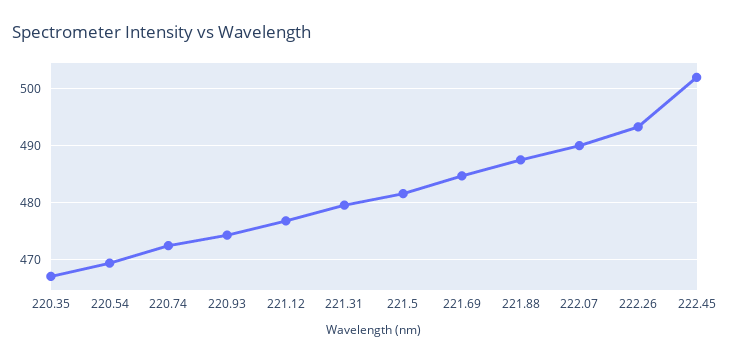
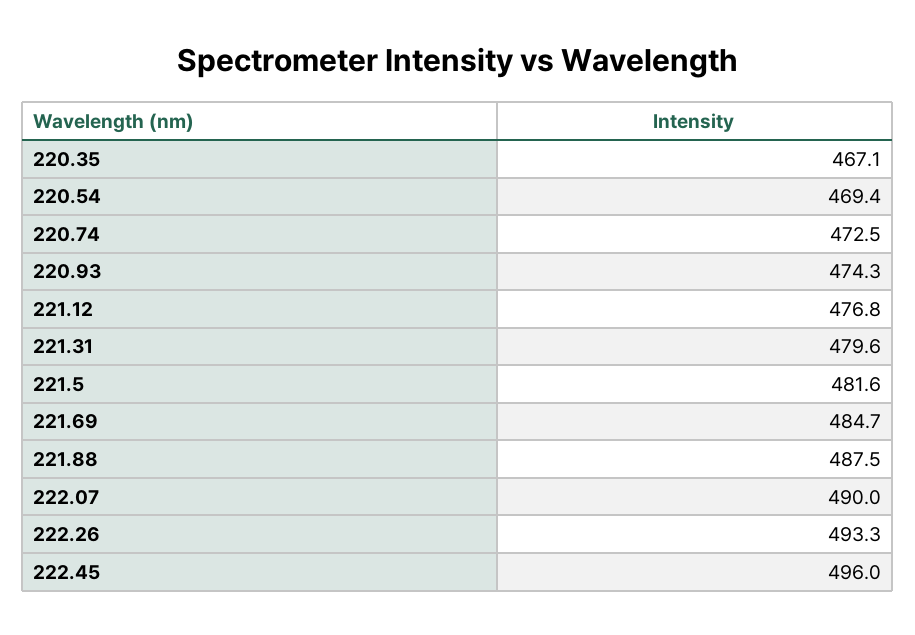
  {
    "220.35": 467.1,
    "220.54": 469.4,
    "220.74": 472.5,
    "220.93": 474.3,
    "221.12": 476.8,
    "221.31": 479.6,
    "221.5": 481.6,
    "221.69": 484.7,
    "221.88": 487.5,
    "222.07": 490,
    "222.26": 493.3,
-   "222.45": 502
+   "222.45": 496
  }

